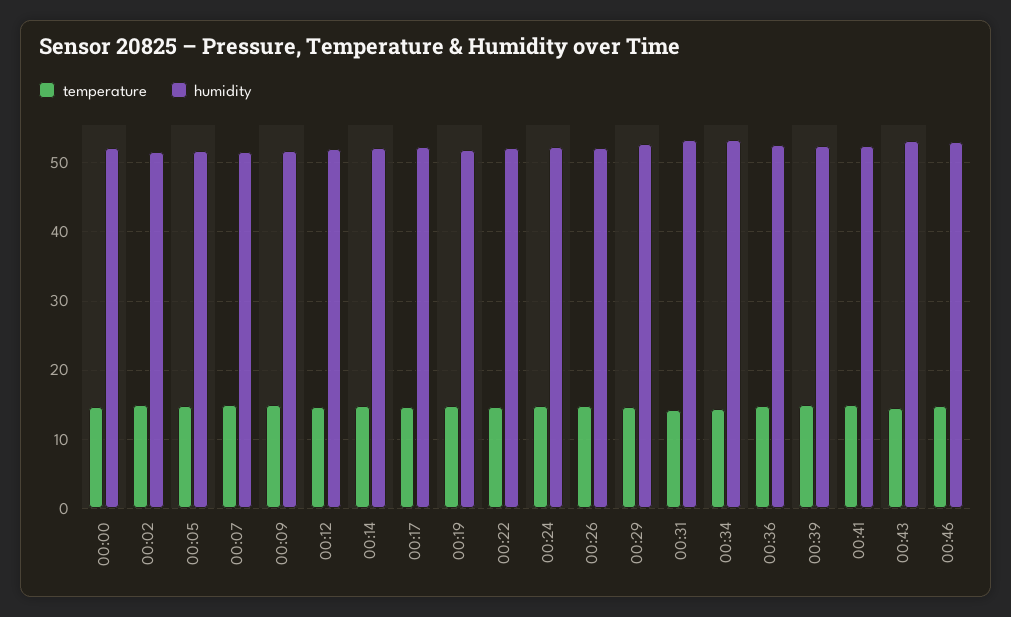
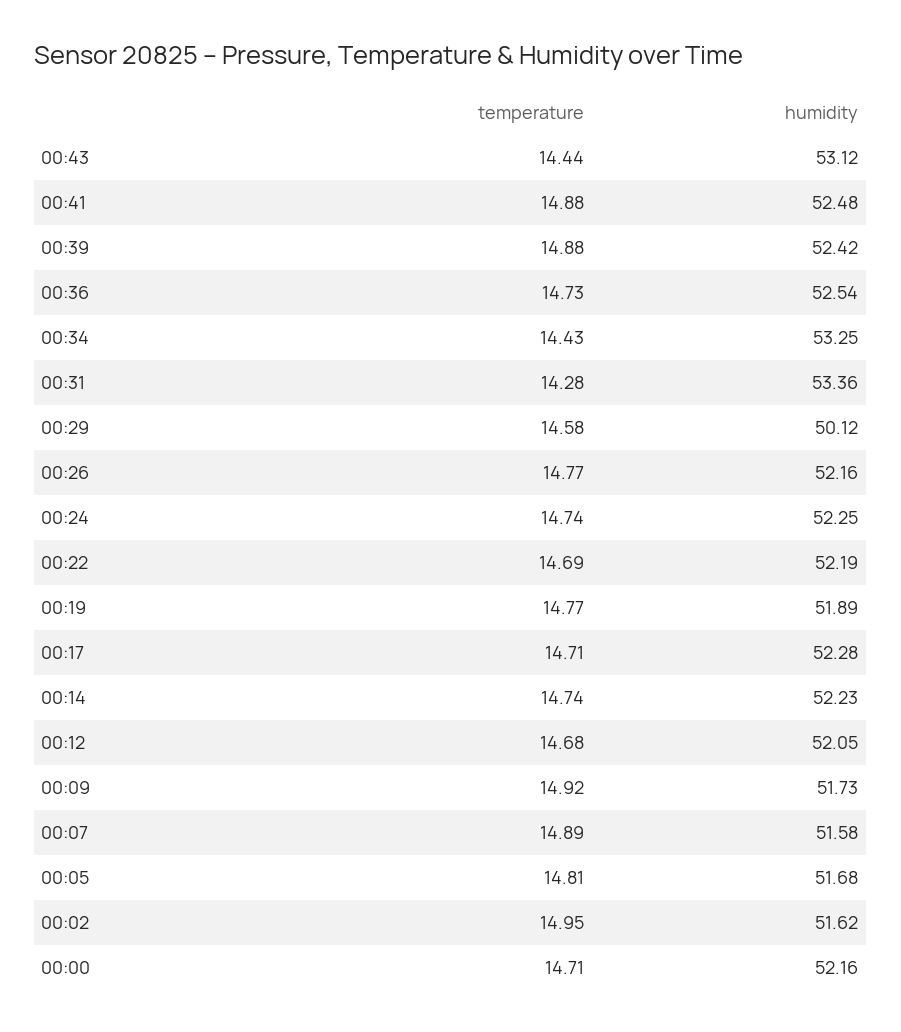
  {
    "temperature": {
      "00:00": 14.71,
      "00:02": 14.95,
      "00:05": 14.81,
      "00:07": 14.89,
      "00:09": 14.92,
      "00:12": 14.68,
      "00:14": 14.74,
      "00:17": 14.71,
      "00:19": 14.77,
      "00:22": 14.69,
      "00:24": 14.74,
      "00:26": 14.77,
      "00:29": 14.58,
      "00:31": 14.28,
      "00:34": 14.43,
      "00:36": 14.73,
      "00:39": 14.88,
      "00:41": 14.88,
-     "00:43": 14.44,
+     "00:43": 14.44
-     "00:46": 15
    },
    "humidity": {
      "00:00": 52.16,
      "00:02": 51.62,
      "00:05": 51.68,
      "00:07": 51.58,
      "00:09": 51.73,
      "00:12": 52.05,
      "00:14": 52.23,
      "00:17": 52.28,
      "00:19": 51.89,
      "00:22": 52.19,
      "00:24": 52.25,
      "00:26": 52.16,
-     "00:29": 53,
+     "00:29": 50.12,
      "00:31": 53.36,
      "00:34": 53.25,
      "00:36": 52.54,
      "00:39": 52.42,
      "00:41": 52.48,
-     "00:43": 53.12,
+     "00:43": 53.12
-     "00:46": 53
    }
  }

